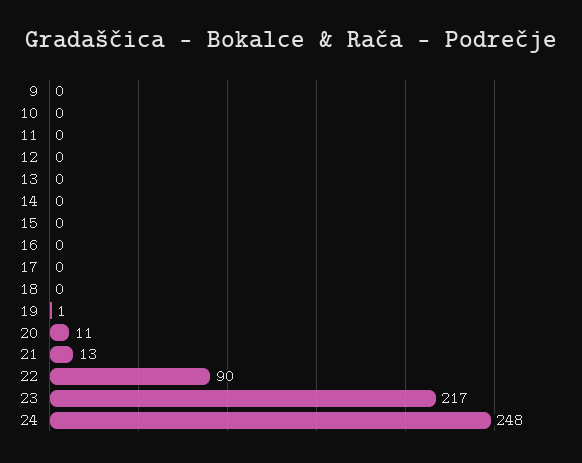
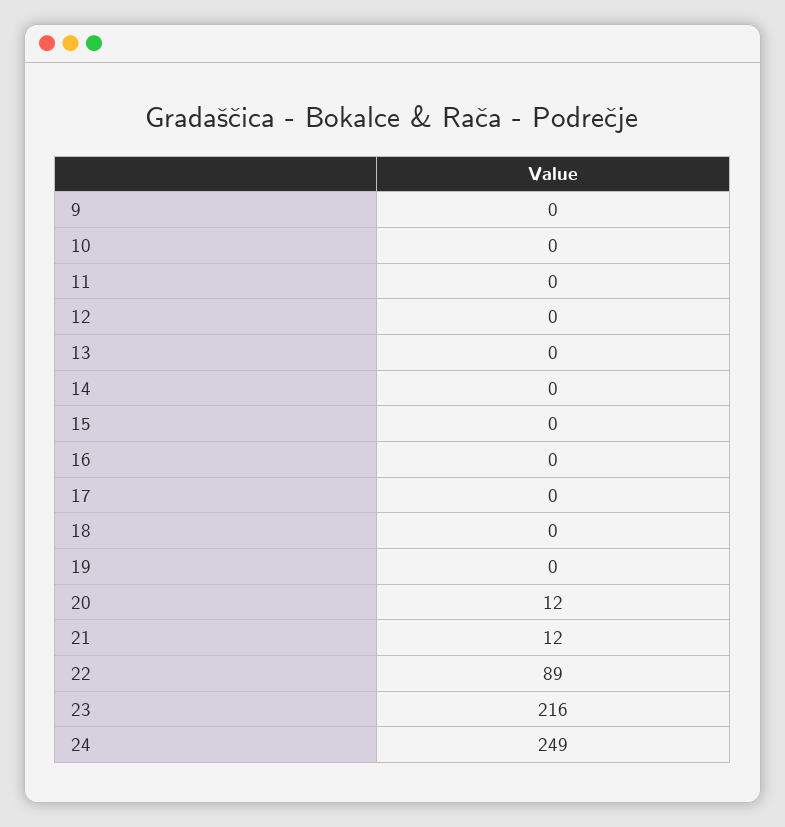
  {
    "9": 0,
    "10": 0,
    "11": 0,
    "12": 0,
    "13": 0,
    "14": 0,
    "15": 0,
    "16": 0,
    "17": 0,
    "18": 0,
-   "19": 1,
+   "19": 0,
-   "20": 11,
+   "20": 12,
-   "21": 13,
+   "21": 12,
-   "22": 90,
+   "22": 89,
-   "23": 217,
+   "23": 216,
-   "24": 248
+   "24": 249
  }

